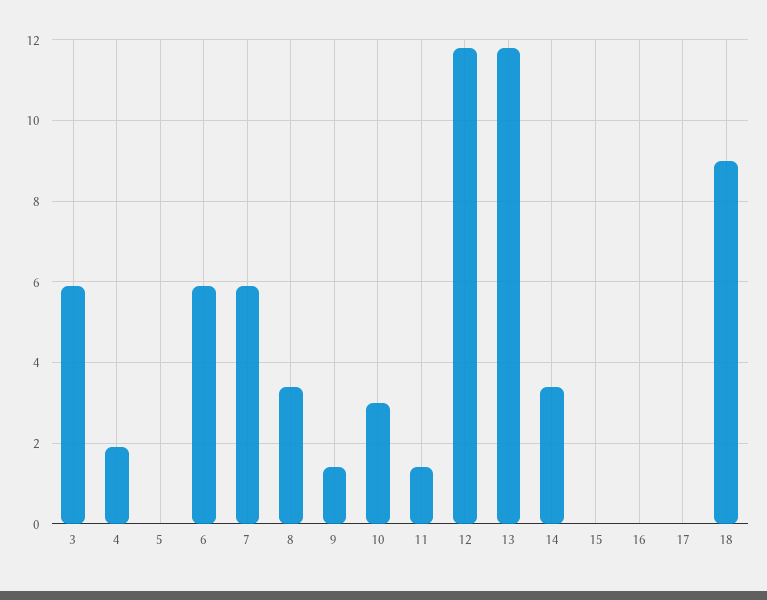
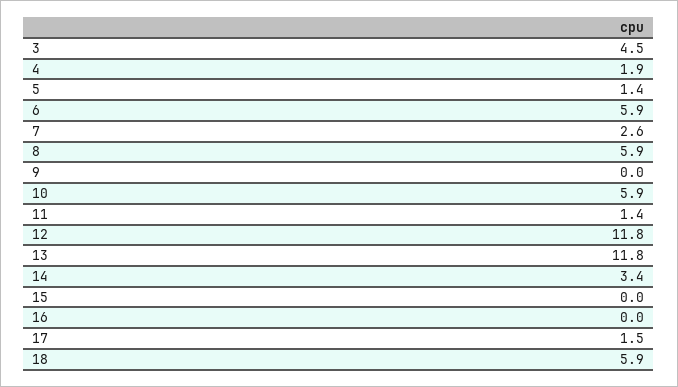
  {
-   "3": 6,
+   "3": 4.5,
    "4": 1.9,
-   "5": 0,
+   "5": 1.4,
    "6": 5.9,
-   "7": 6,
+   "7": 2.6,
-   "8": 3.5,
+   "8": 5.9,
-   "9": 1.5,
+   "9": 0,
-   "10": 3,
+   "10": 5.9,
    "11": 1.4,
    "12": 11.8,
    "13": 11.8,
    "14": 3.4,
    "15": 0,
    "16": 0,
-   "17": 0,
+   "17": 1.5,
-   "18": 9
+   "18": 5.9
  }

